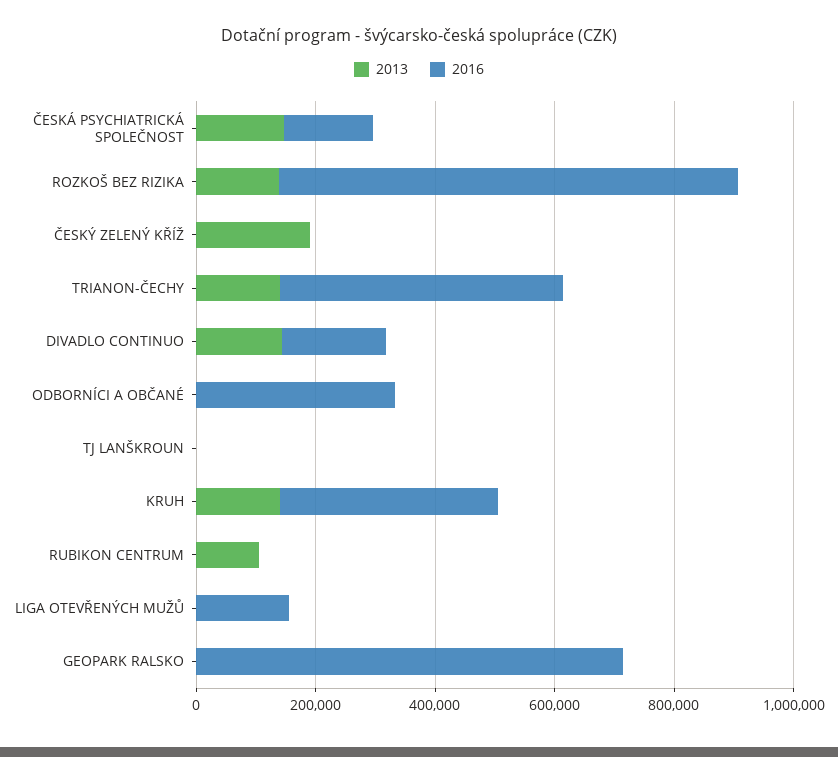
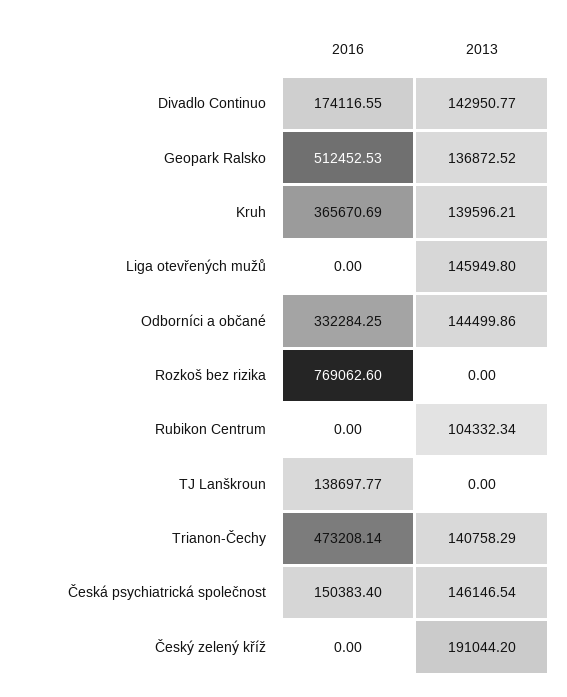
  {
    "2013": {
      "ČESKÁ PSYCHIATRICKÁ SPOLEČNOST": 146146.54,
-     "ROZKOŠ BEZ RIZIKA": 150000,
+     "ROZKOŠ BEZ RIZIKA": 0,
      "ČESKÝ ZELENÝ KŘÍŽ": 191044.2,
      "TRIANON-ČECHY": 140758.29,
      "DIVADLO CONTINUO": 142950.77,
-     "ODBORNÍCI A OBČANÉ": 0,
+     "ODBORNÍCI A OBČANÉ": 144499.86,
      "TJ LANŠKROUN": 0,
      "KRUH": 139596.21,
      "RUBIKON CENTRUM": 104332.34,
-     "LIGA OTEVŘENÝCH MUŽŮ": 0,
+     "LIGA OTEVŘENÝCH MUŽŮ": 145949.8,
-     "GEOPARK RALSKO": 0
+     "GEOPARK RALSKO": 136872.52
    },
    "2016": {
      "ČESKÁ PSYCHIATRICKÁ SPOLEČNOST": 150383.4,
      "ROZKOŠ BEZ RIZIKA": 769062.6,
      "ČESKÝ ZELENÝ KŘÍŽ": 0,
      "TRIANON-ČECHY": 473208.14,
      "DIVADLO CONTINUO": 174116.55,
      "ODBORNÍCI A OBČANÉ": 332284.25,
-     "TJ LANŠKROUN": 0,
+     "TJ LANŠKROUN": 138697.77,
      "KRUH": 365670.69,
      "RUBIKON CENTRUM": 0,
-     "LIGA OTEVŘENÝCH MUŽŮ": 150000,
+     "LIGA OTEVŘENÝCH MUŽŮ": 0,
-     "GEOPARK RALSKO": 700000
+     "GEOPARK RALSKO": 512452.53
    }
  }

